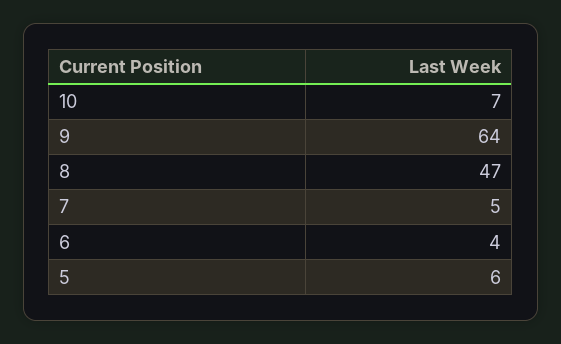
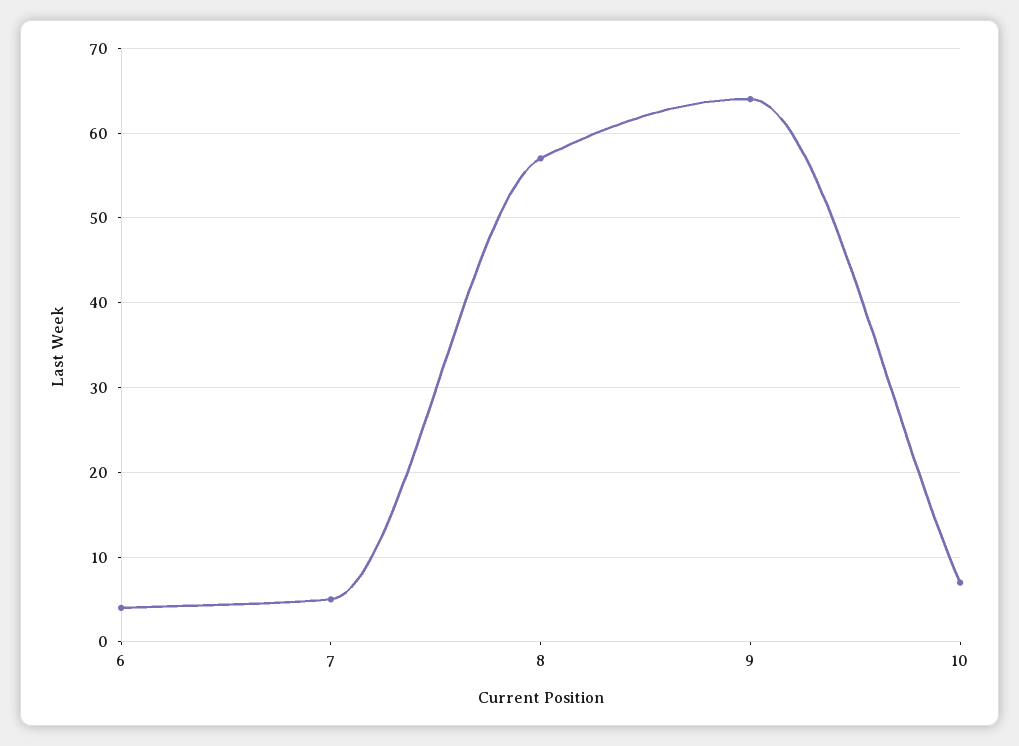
  {
    "10": 7,
    "9": 64,
-   "8": 47,
+   "8": 57,
    "7": 5,
-   "6": 4,
+   "6": 4
-   "5": 6
  }

